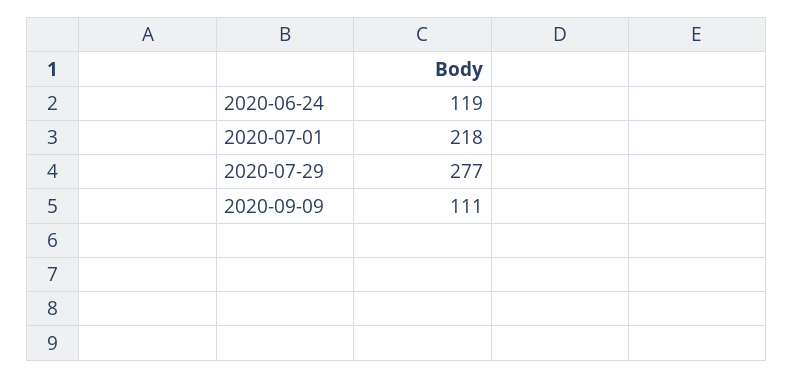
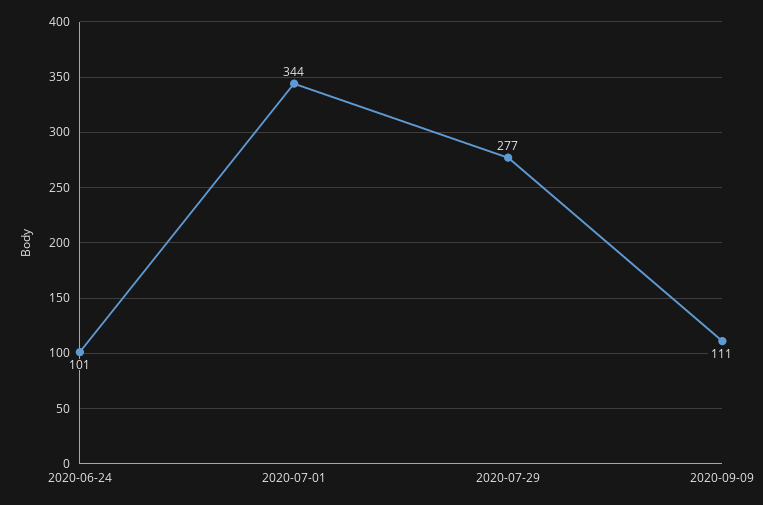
  {
-   "2020-06-24": 119,
+   "2020-06-24": 101,
-   "2020-07-01": 218,
+   "2020-07-01": 344,
    "2020-07-29": 277,
    "2020-09-09": 111
  }

